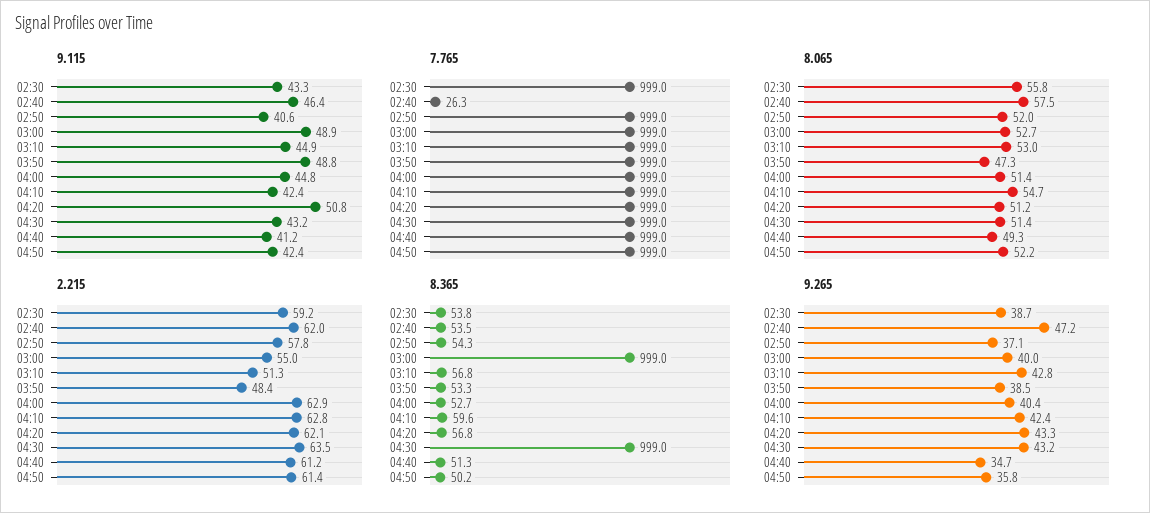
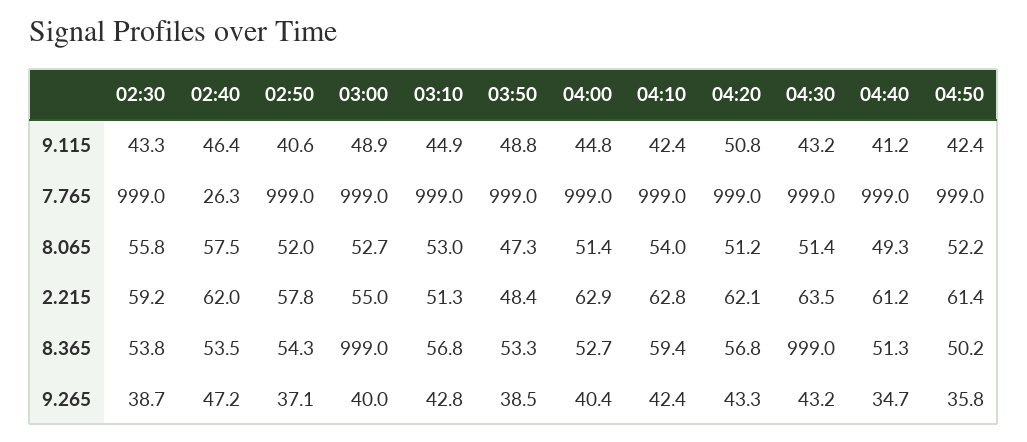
  {
    "9.115": {
      "02:30": 43.3,
      "02:40": 46.4,
      "02:50": 40.6,
      "03:00": 48.9,
      "03:10": 44.9,
      "03:50": 48.8,
      "04:00": 44.8,
      "04:10": 42.4,
      "04:20": 50.8,
      "04:30": 43.2,
      "04:40": 41.2,
      "04:50": 42.4
    },
    "7.765": {
      "02:30": 999,
      "02:40": 26.3,
      "02:50": 999,
      "03:00": 999,
      "03:10": 999,
      "03:50": 999,
      "04:00": 999,
      "04:10": 999,
      "04:20": 999,
      "04:30": 999,
      "04:40": 999,
      "04:50": 999
    },
    "8.065": {
      "02:30": 55.8,
      "02:40": 57.5,
      "02:50": 52,
      "03:00": 52.7,
      "03:10": 53,
      "03:50": 47.3,
      "04:00": 51.4,
-     "04:10": 54.7,
+     "04:10": 54,
      "04:20": 51.2,
      "04:30": 51.4,
      "04:40": 49.3,
      "04:50": 52.2
    },
    "2.215": {
      "02:30": 59.2,
      "02:40": 62,
      "02:50": 57.8,
      "03:00": 55,
      "03:10": 51.3,
      "03:50": 48.4,
      "04:00": 62.9,
      "04:10": 62.8,
      "04:20": 62.1,
      "04:30": 63.5,
      "04:40": 61.2,
      "04:50": 61.4
    },
    "8.365": {
      "02:30": 53.8,
      "02:40": 53.5,
      "02:50": 54.3,
      "03:00": 999,
      "03:10": 56.8,
      "03:50": 53.3,
      "04:00": 52.7,
-     "04:10": 59.6,
+     "04:10": 59.4,
      "04:20": 56.8,
      "04:30": 999,
      "04:40": 51.3,
      "04:50": 50.2
    },
    "9.265": {
      "02:30": 38.7,
      "02:40": 47.2,
      "02:50": 37.1,
      "03:00": 40,
      "03:10": 42.8,
      "03:50": 38.5,
      "04:00": 40.4,
      "04:10": 42.4,
      "04:20": 43.3,
      "04:30": 43.2,
      "04:40": 34.7,
      "04:50": 35.8
    }
  }

